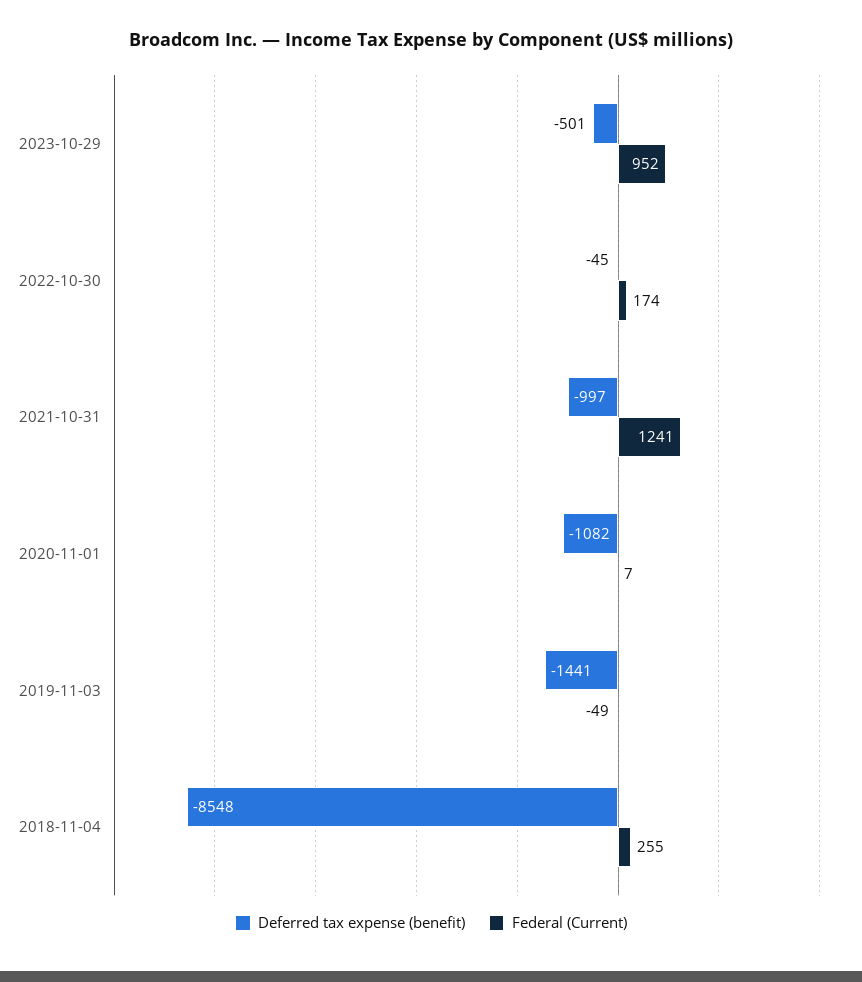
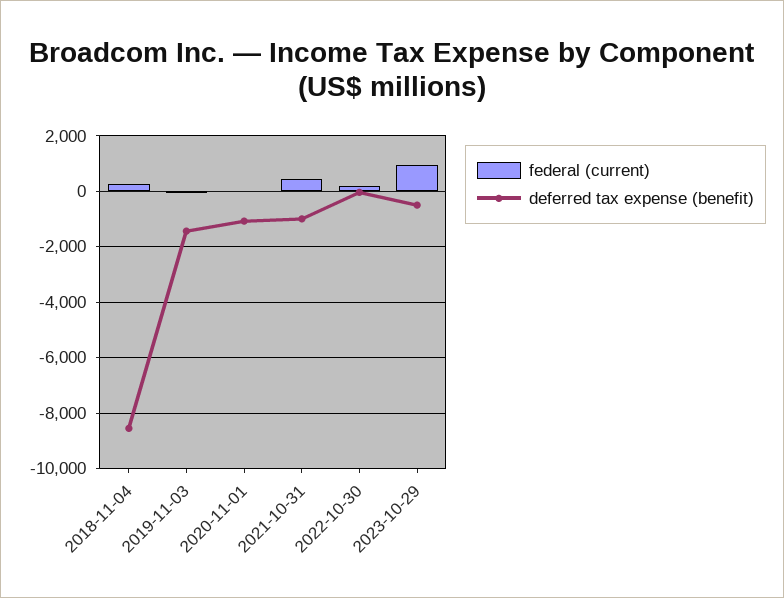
  {
    "Deferred tax expense (benefit)": {
      "2023-10-29": -501,
      "2022-10-30": -45,
      "2021-10-31": -997,
      "2020-11-01": -1082,
      "2019-11-03": -1441,
      "2018-11-04": -8548
    },
    "Federal (Current)": {
      "2023-10-29": 952,
      "2022-10-30": 174,
-     "2021-10-31": 1241,
+     "2021-10-31": 500,
      "2020-11-01": 7,
      "2019-11-03": -49,
      "2018-11-04": 255
    }
  }

